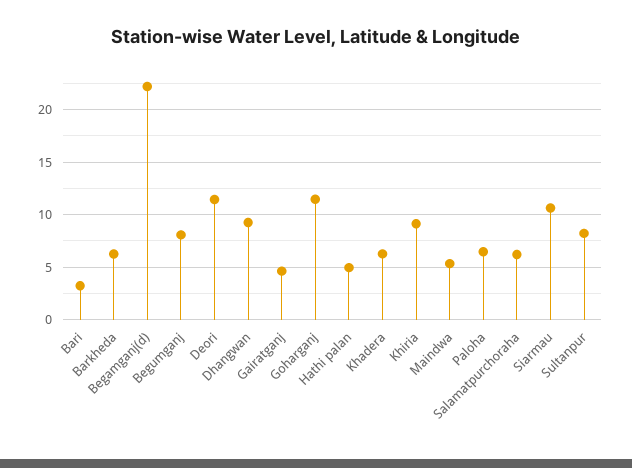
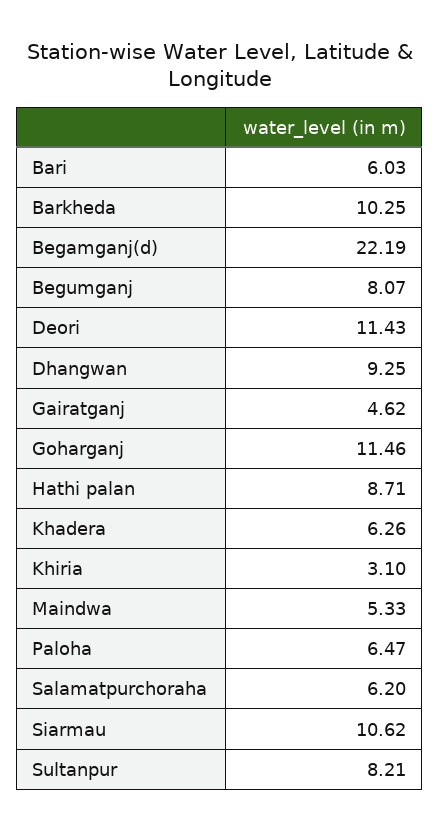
  {
-   "Bari": 3,
+   "Bari": 6.03,
-   "Barkheda": 6,
+   "Barkheda": 10.25,
    "Begamganj(d)": 22.19,
    "Begumganj": 8.07,
    "Deori": 11.43,
    "Dhangwan": 9.25,
    "Gairatganj": 4.62,
    "Goharganj": 11.46,
-   "Hathi palan": 5,
+   "Hathi palan": 8.71,
    "Khadera": 6.26,
-   "Khiria": 9,
+   "Khiria": 3.1,
    "Maindwa": 5.33,
    "Paloha": 6.47,
    "Salamatpurchoraha": 6.2,
    "Siarmau": 10.62,
    "Sultanpur": 8.21
  }

